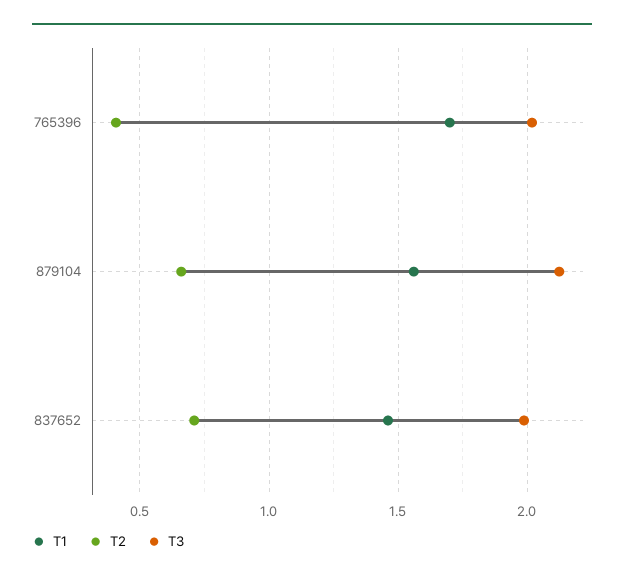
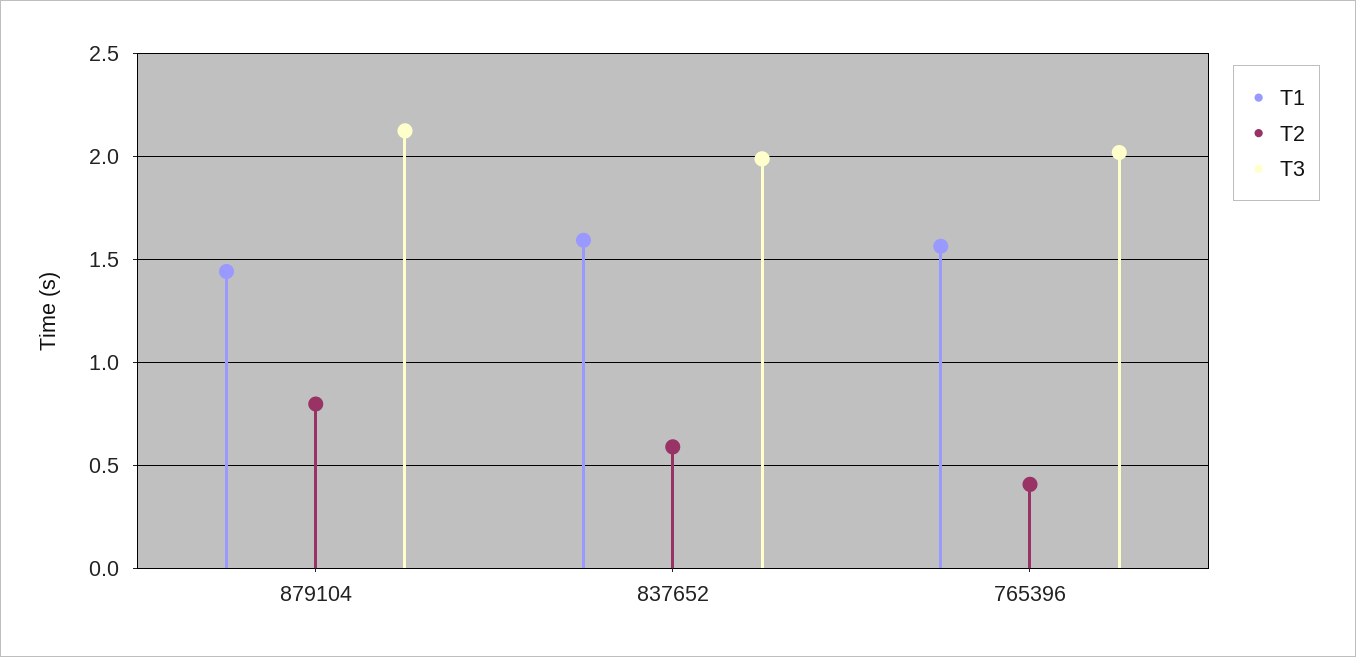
  {
    "T1": {
-     "765396": 1.7,
+     "765396": 1.55,
-     "879104": 1.55,
+     "879104": 1.45,
-     "837652": 1.45
+     "837652": 1.6
    },
    "T2": {
      "765396": 0.4,
-     "879104": 0.65,
+     "879104": 0.8,
-     "837652": 0.7
+     "837652": 0.6
    },
    "T3": {
      "765396": 2,
      "879104": 2.1,
      "837652": 2
    }
  }

